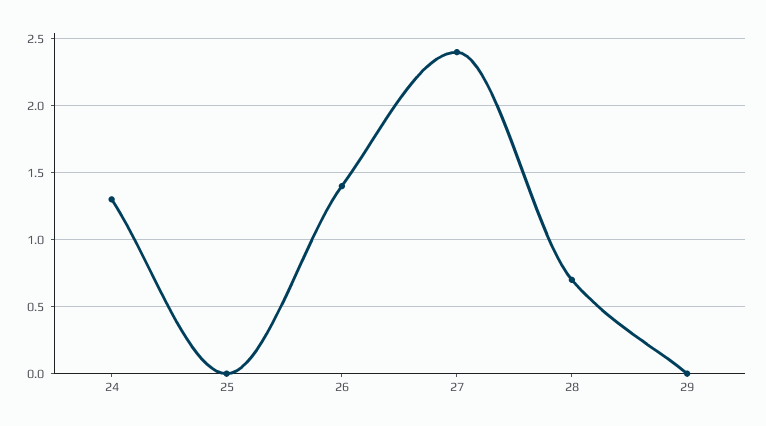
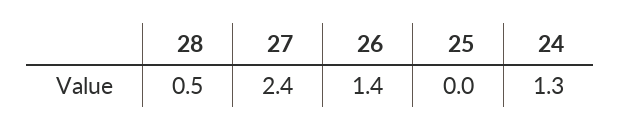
  {
    "24": 1.3,
    "25": 0,
    "26": 1.4,
    "27": 2.4,
-   "28": 0.7,
+   "28": 0.5
-   "29": 0
  }

